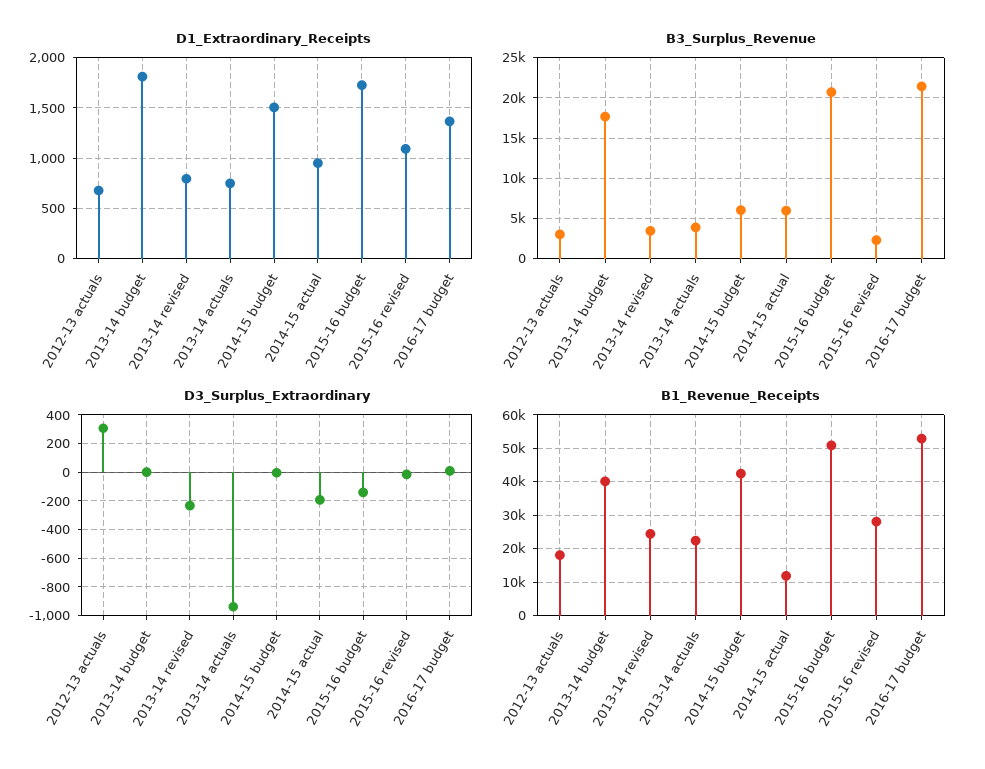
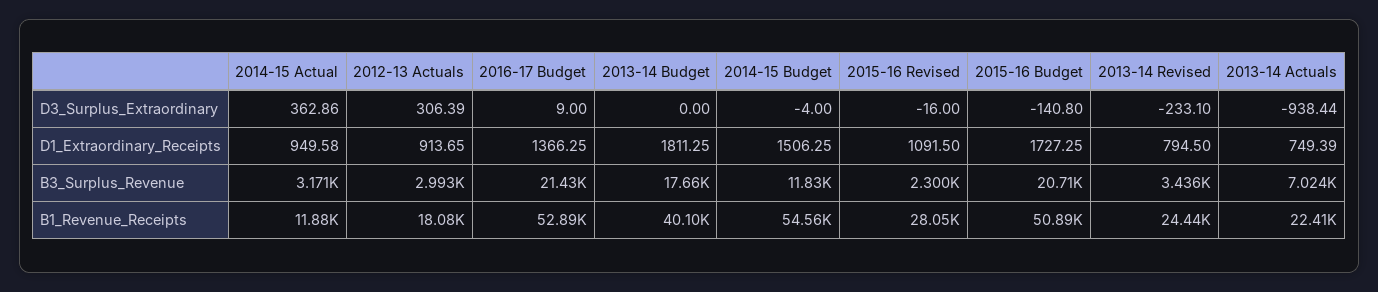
  {
    "D1_Extraordinary_Receipts": {
-     "2012-13 actuals": 700,
+     "2012-13 actuals": 913.65,
      "2013-14 budget": 1811.25,
      "2013-14 revised": 794.5,
      "2013-14 actuals": 749.39,
      "2014-15 budget": 1506.25,
      "2014-15 actual": 949.58,
      "2015-16 budget": 1727.25,
      "2015-16 revised": 1091.5,
      "2016-17 budget": 1366.25
    },
    "B3_Surplus_Revenue": {
      "2012-13 actuals": 2993,
      "2013-14 budget": 17660,
      "2013-14 revised": 3436,
-     "2013-14 actuals": 4000,
+     "2013-14 actuals": 7024,
-     "2014-15 budget": 6000,
+     "2014-15 budget": 11830,
-     "2014-15 actual": 6000,
+     "2014-15 actual": 3171,
      "2015-16 budget": 20710,
      "2015-16 revised": 2300,
      "2016-17 budget": 21430
    },
    "D3_Surplus_Extraordinary": {
      "2012-13 actuals": 306.39,
      "2013-14 budget": 0,
      "2013-14 revised": -233.1,
      "2013-14 actuals": -938.44,
      "2014-15 budget": -4,
-     "2014-15 actual": -200,
+     "2014-15 actual": 362.86,
      "2015-16 budget": -140.8,
      "2015-16 revised": -16,
      "2016-17 budget": 9
    },
    "B1_Revenue_Receipts": {
      "2012-13 actuals": 18080,
      "2013-14 budget": 40100,
      "2013-14 revised": 24440,
      "2013-14 actuals": 22410,
-     "2014-15 budget": 42000,
+     "2014-15 budget": 54560,
      "2014-15 actual": 11880,
      "2015-16 budget": 50890,
      "2015-16 revised": 28050,
      "2016-17 budget": 52890
    }
  }

